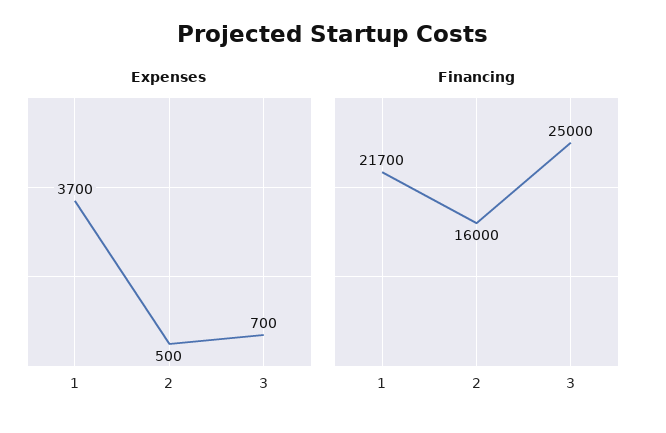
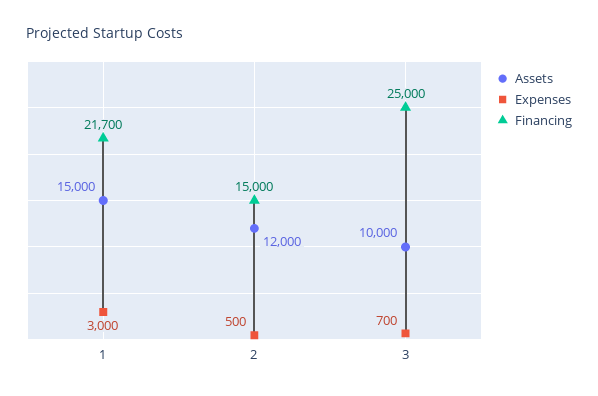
  {
    "Expenses": {
-     "1": 3700,
+     "1": 3000,
      "2": 500,
      "3": 700
    },
    "Financing": {
      "1": 21700,
-     "2": 16000,
+     "2": 15000,
      "3": 25000
-   }
+   },
+   "Assets": {
+     "1": 15000,
+     "2": 12000,
+     "3": 10000
+   }
  }

